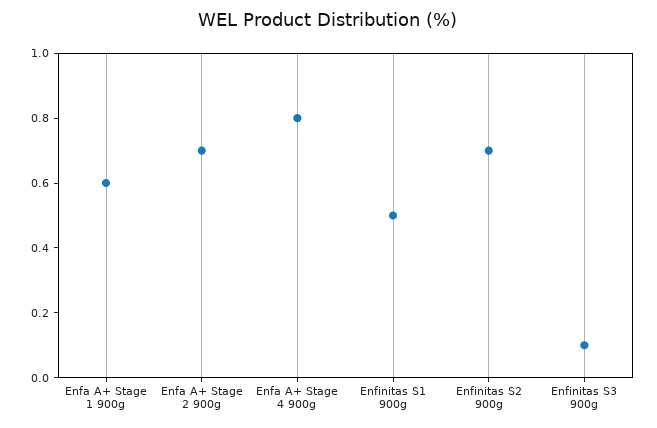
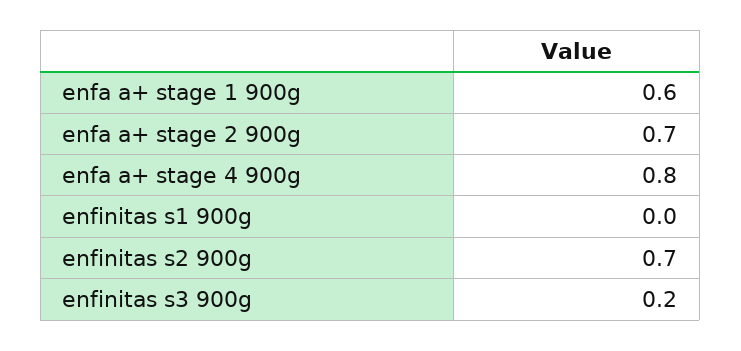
  {
    "Enfa A+ Stage 1 900g": 0.6,
    "Enfa A+ Stage 2 900g": 0.7,
    "Enfa A+ Stage 4 900g": 0.8,
-   "Enfinitas S1 900g": 0.5,
+   "Enfinitas S1 900g": 0,
    "Enfinitas S2 900g": 0.7,
-   "Enfinitas S3 900g": 0.1
+   "Enfinitas S3 900g": 0.2
  }

